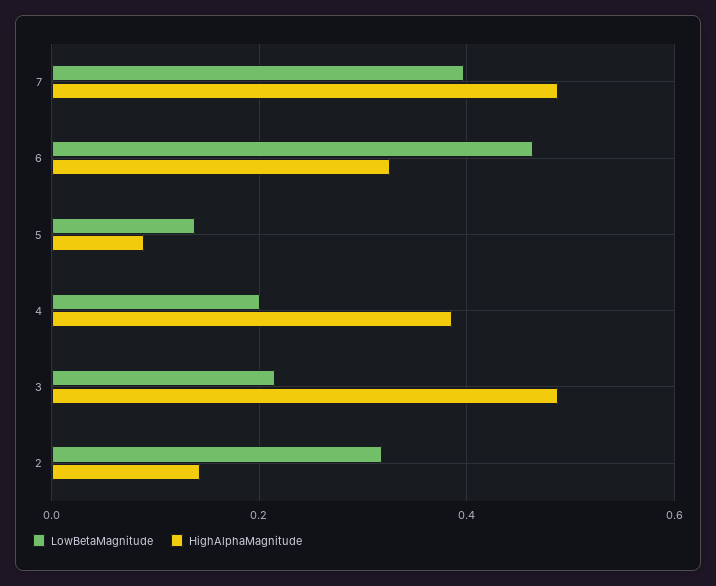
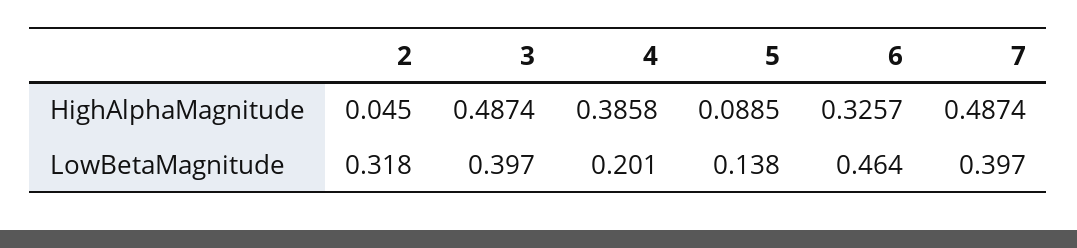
  {
    "LowBetaMagnitude": {
      "7": 0.397,
      "6": 0.464,
      "5": 0.138,
      "4": 0.201,
-     "3": 0.22,
+     "3": 0.397,
      "2": 0.318
    },
    "HighAlphaMagnitude": {
      "7": 0.4874,
      "6": 0.3257,
      "5": 0.0885,
      "4": 0.3858,
      "3": 0.4874,
-     "2": 0.14
+     "2": 0.045
    }
  }

